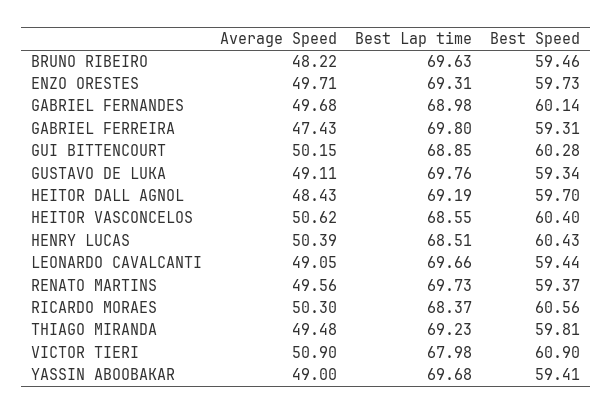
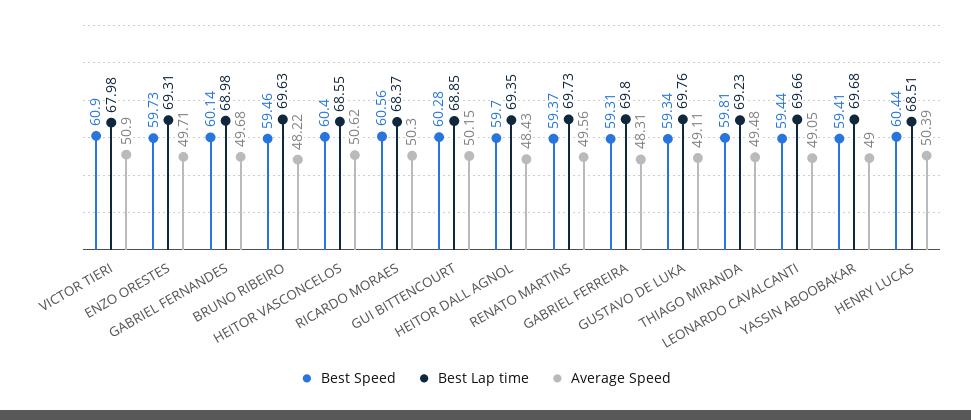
  {
    "Average Speed": {
      "BRUNO RIBEIRO": 48.22,
      "ENZO ORESTES": 49.71,
      "GABRIEL FERNANDES": 49.68,
-     "GABRIEL FERREIRA": 47.43,
+     "GABRIEL FERREIRA": 48.31,
      "GUI BITTENCOURT": 50.15,
      "GUSTAVO DE LUKA": 49.11,
      "HEITOR DALL AGNOL": 48.43,
      "HEITOR VASCONCELOS": 50.62,
      "HENRY LUCAS": 50.39,
      "LEONARDO CAVALCANTI": 49.05,
      "RENATO MARTINS": 49.56,
      "RICARDO MORAES": 50.3,
      "THIAGO MIRANDA": 49.48,
      "VICTOR TIERI": 50.9,
      "YASSIN ABOOBAKAR": 49
    },
    "Best Lap time": {
      "BRUNO RIBEIRO": 69.63,
      "ENZO ORESTES": 69.31,
      "GABRIEL FERNANDES": 68.98,
      "GABRIEL FERREIRA": 69.8,
      "GUI BITTENCOURT": 68.85,
      "GUSTAVO DE LUKA": 69.76,
-     "HEITOR DALL AGNOL": 69.19,
+     "HEITOR DALL AGNOL": 69.35,
      "HEITOR VASCONCELOS": 68.55,
      "HENRY LUCAS": 68.51,
      "LEONARDO CAVALCANTI": 69.66,
      "RENATO MARTINS": 69.73,
      "RICARDO MORAES": 68.37,
      "THIAGO MIRANDA": 69.23,
      "VICTOR TIERI": 67.98,
      "YASSIN ABOOBAKAR": 69.68
    },
    "Best Speed": {
      "BRUNO RIBEIRO": 59.46,
      "ENZO ORESTES": 59.73,
      "GABRIEL FERNANDES": 60.14,
      "GABRIEL FERREIRA": 59.31,
      "GUI BITTENCOURT": 60.28,
      "GUSTAVO DE LUKA": 59.34,
      "HEITOR DALL AGNOL": 59.7,
      "HEITOR VASCONCELOS": 60.4,
-     "HENRY LUCAS": 60.43,
+     "HENRY LUCAS": 60.44,
      "LEONARDO CAVALCANTI": 59.44,
      "RENATO MARTINS": 59.37,
      "RICARDO MORAES": 60.56,
      "THIAGO MIRANDA": 59.81,
      "VICTOR TIERI": 60.9,
      "YASSIN ABOOBAKAR": 59.41
    }
  }

